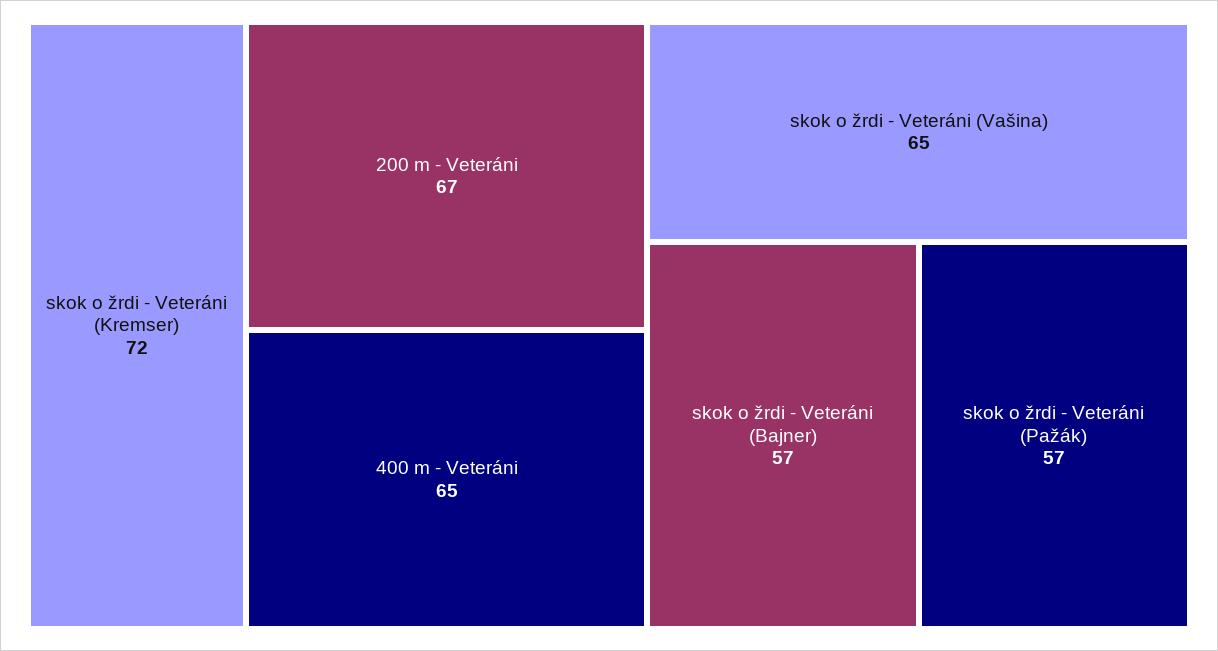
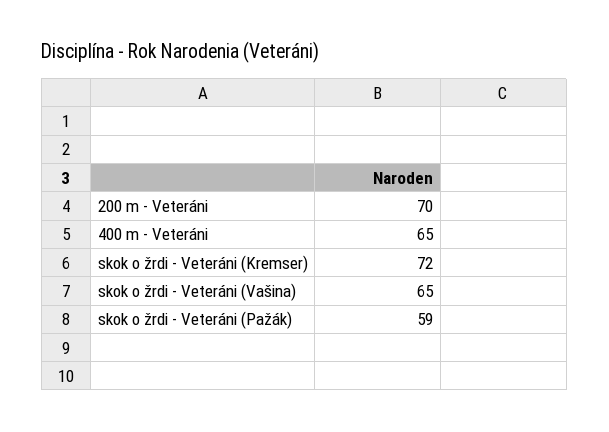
  {
    "skok o žrdi - Veteráni (Kremser)": 72,
-   "200 m - Veteráni": 67,
+   "200 m - Veteráni": 70,
    "400 m - Veteráni": 65,
    "skok o žrdi - Veteráni (Vašina)": 65,
-   "skok o žrdi - Veteráni (Bajner)": 57,
-   "skok o žrdi - Veteráni (Pažák)": 57
+   "skok o žrdi - Veteráni (Pažák)": 59
  }

